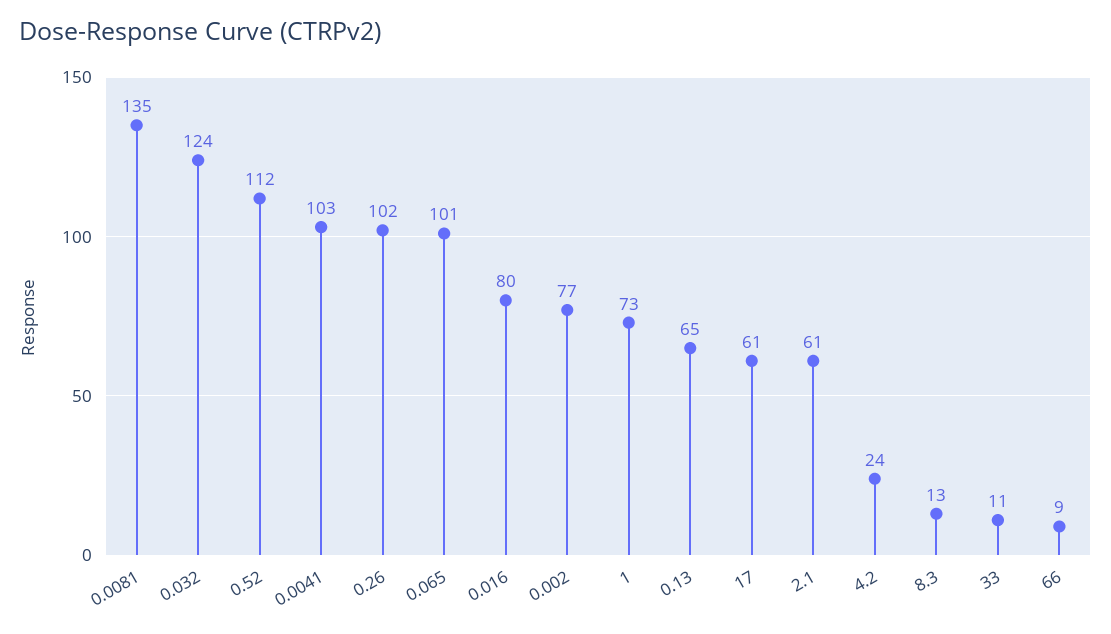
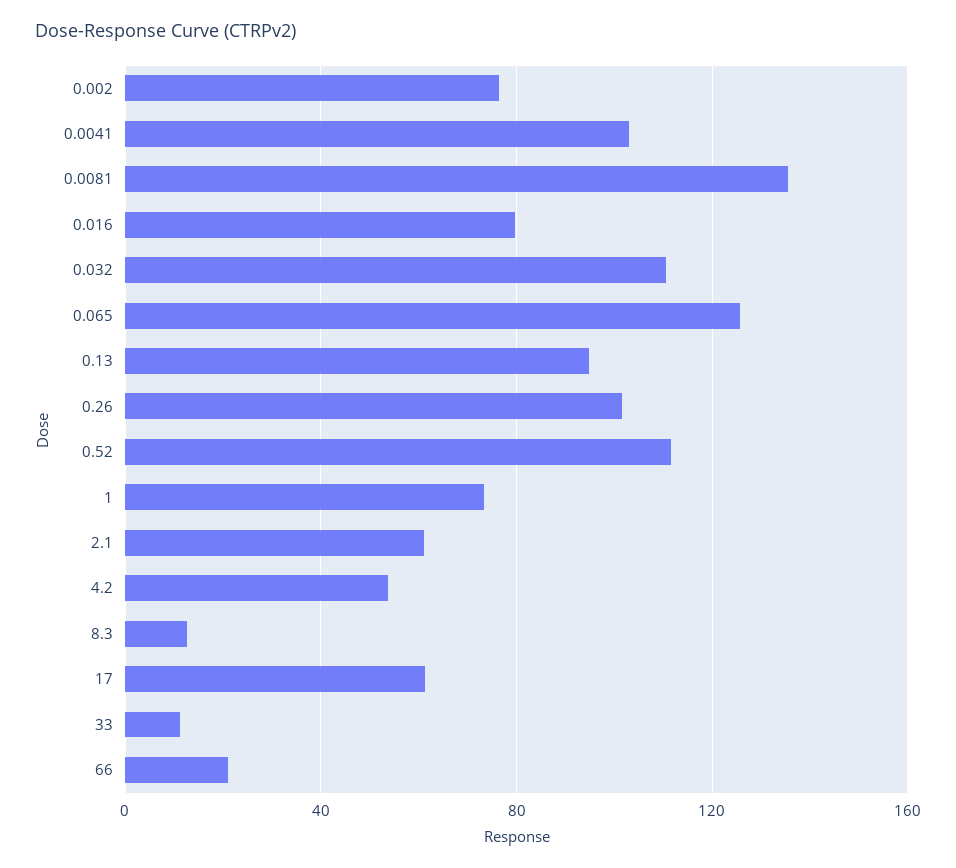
  {
    "0.0081": 135,
-   "0.032": 124,
+   "0.032": 110,
    "0.52": 112,
    "0.0041": 103,
    "0.26": 102,
-   "0.065": 101,
+   "0.065": 125,
    "0.016": 80,
    "0.002": 77,
    "1": 73,
-   "0.13": 65,
+   "0.13": 95,
    "17": 61,
    "2.1": 61,
-   "4.2": 24,
+   "4.2": 55,
    "8.3": 13,
    "33": 11,
-   "66": 9
+   "66": 20
  }

